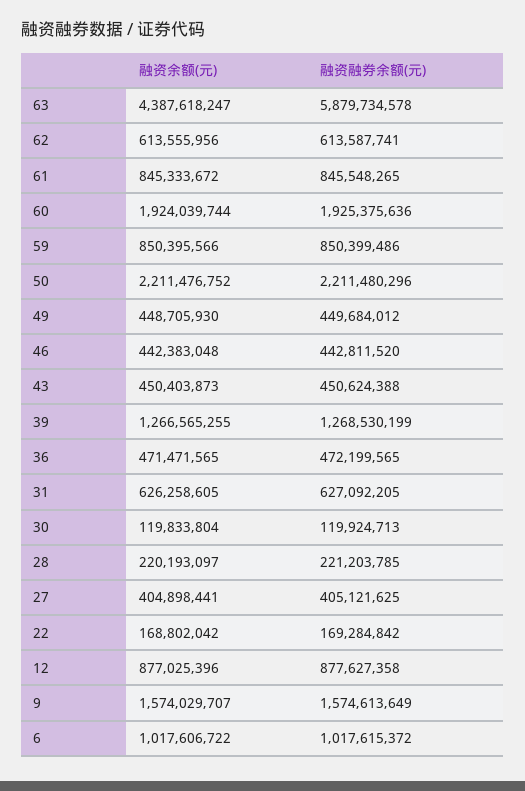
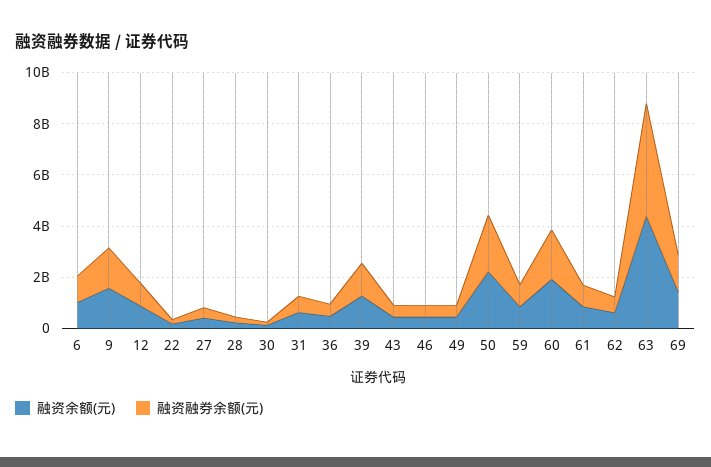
  {
    "融资余额(元)": {
      "63": 4387618247,
      "62": 613555956,
      "61": 845333672,
      "60": 1924039744,
      "59": 850395566,
      "50": 2211476752,
      "49": 448705930,
      "46": 442383048,
      "43": 450403873,
      "39": 1266565255,
      "36": 471471565,
      "31": 626258605,
      "30": 119833804,
      "28": 220193097,
      "27": 404898441,
      "22": 168802042,
      "12": 877025396,
      "9": 1574029707,
-     "6": 1017606722
+     "6": 1017606722,
+     "69": 1500000000
    },
    "融资融券余额(元)": {
-     "63": 5879734578,
+     "63": 4500000000,
      "62": 613587741,
      "61": 845548265,
      "60": 1925375636,
      "59": 850399486,
      "50": 2211480296,
      "49": 449684012,
      "46": 442811520,
      "43": 450624388,
      "39": 1268530199,
      "36": 472199565,
      "31": 627092205,
      "30": 119924713,
      "28": 221203785,
      "27": 405121625,
      "22": 169284842,
      "12": 877627358,
      "9": 1574613649,
-     "6": 1017615372
+     "6": 1017615372,
+     "69": 1500000000
    }
  }

